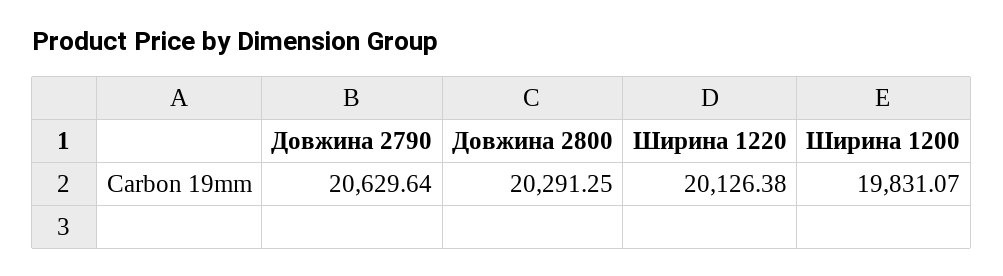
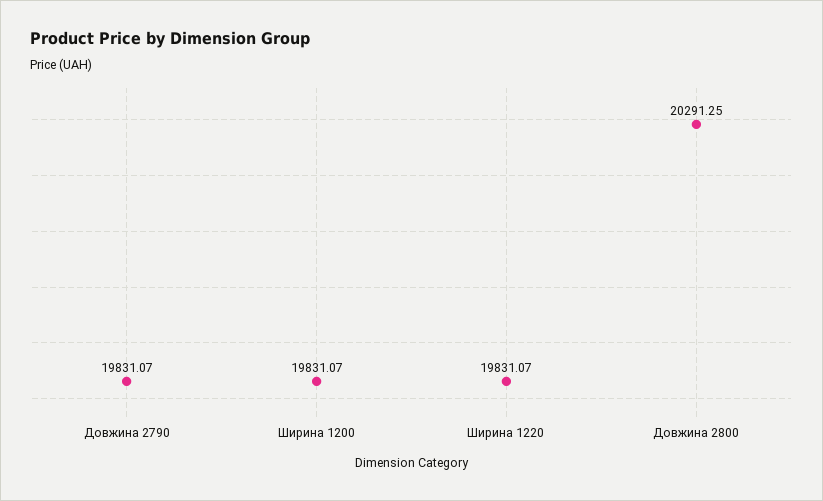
  {
-   "Довжина 2790": 20629.64,
+   "Довжина 2790": 19831.07,
    "Довжина 2800": 20291.25,
-   "Ширина 1220": 20126.38,
+   "Ширина 1220": 19831.07,
    "Ширина 1200": 19831.07
  }

